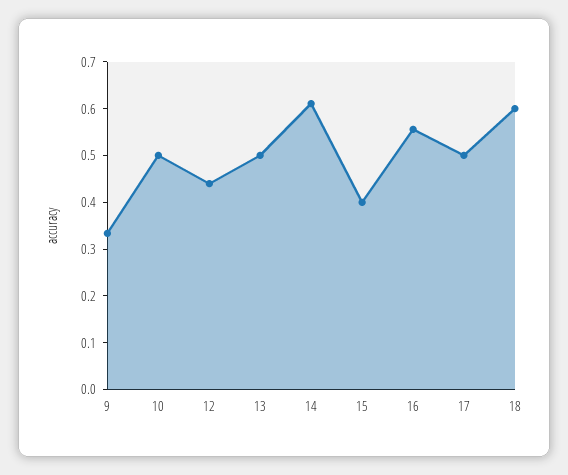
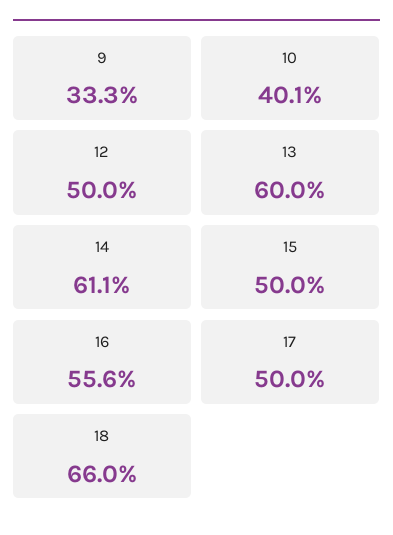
  {
    "9": 0.333,
-   "10": 0.5,
+   "10": 0.401,
-   "12": 0.44,
+   "12": 0.5,
-   "13": 0.5,
+   "13": 0.6,
    "14": 0.611,
-   "15": 0.4,
+   "15": 0.5,
    "16": 0.556,
    "17": 0.5,
-   "18": 0.6
+   "18": 0.66
  }

